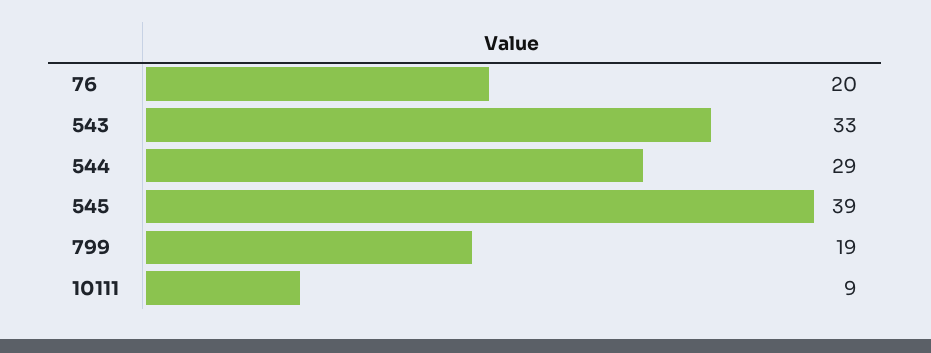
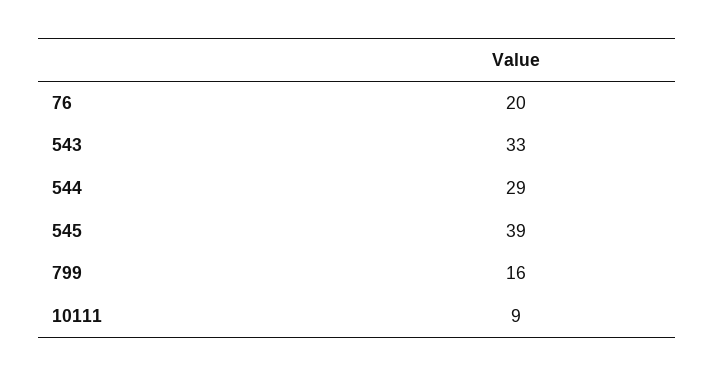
  {
    "76": 20,
    "543": 33,
    "544": 29,
    "545": 39,
-   "799": 19,
+   "799": 16,
    "10111": 9
  }

